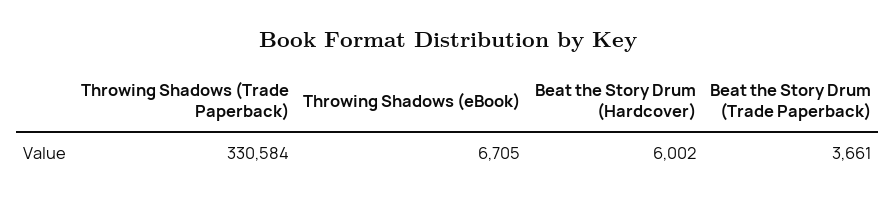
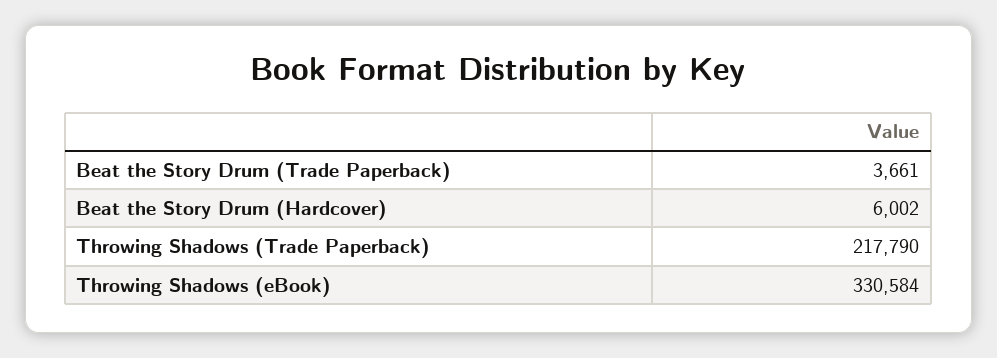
  {
-   "Throwing Shadows (Trade Paperback)": 330584,
+   "Throwing Shadows (Trade Paperback)": 217790,
-   "Throwing Shadows (eBook)": 6705,
+   "Throwing Shadows (eBook)": 330584,
    "Beat the Story Drum (Hardcover)": 6002,
    "Beat the Story Drum (Trade Paperback)": 3661
  }

